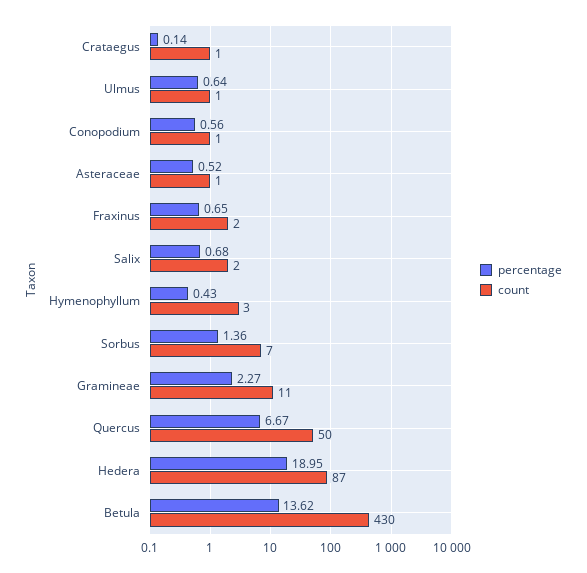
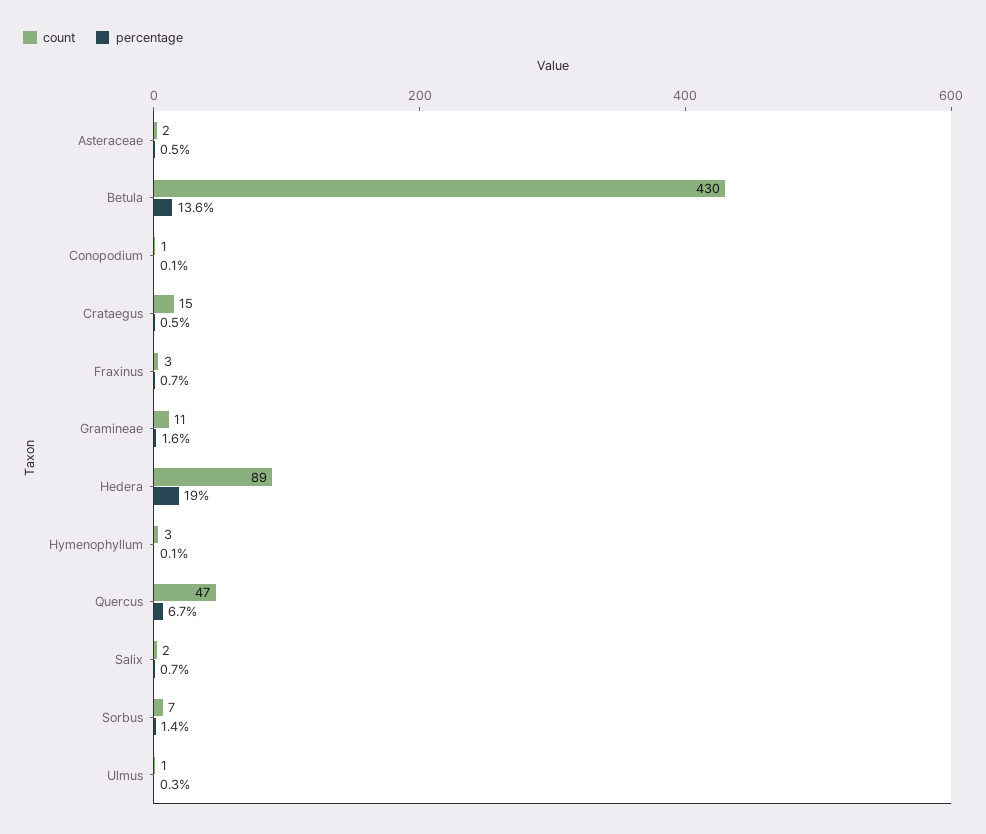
  {
    "percentage": {
-     "Crataegus": 0.14,
+     "Crataegus": 0.5,
-     "Ulmus": 0.64,
+     "Ulmus": 0.3,
-     "Conopodium": 0.56,
+     "Conopodium": 0.1,
      "Asteraceae": 0.52,
      "Fraxinus": 0.65,
      "Salix": 0.68,
-     "Hymenophyllum": 0.43,
+     "Hymenophyllum": 0.1,
      "Sorbus": 1.36,
-     "Gramineae": 2.27,
+     "Gramineae": 1.6,
      "Quercus": 6.67,
      "Hedera": 18.95,
      "Betula": 13.62
    },
    "count": {
-     "Crataegus": 1,
+     "Crataegus": 15,
      "Ulmus": 1,
      "Conopodium": 1,
-     "Asteraceae": 1,
+     "Asteraceae": 2,
-     "Fraxinus": 2,
+     "Fraxinus": 3,
      "Salix": 2,
      "Hymenophyllum": 3,
      "Sorbus": 7,
      "Gramineae": 11,
-     "Quercus": 50,
+     "Quercus": 47,
-     "Hedera": 87,
+     "Hedera": 89,
      "Betula": 430
    }
  }

